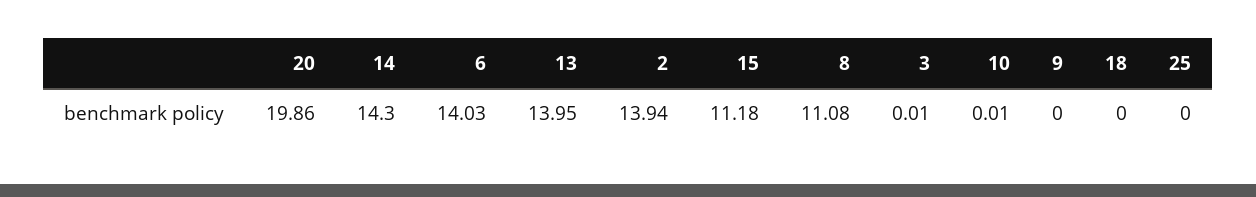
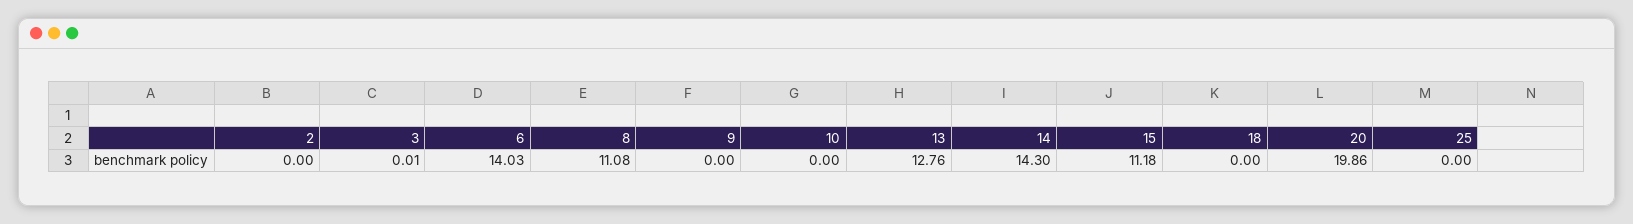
  {
    "20": 19.86,
    "14": 14.3,
    "6": 14.03,
-   "13": 13.95,
+   "13": 12.76,
-   "2": 13.94,
+   "2": 0,
    "15": 11.18,
    "8": 11.08,
    "3": 0.01,
-   "10": 0.01,
+   "10": 0,
    "9": 0,
    "18": 0,
    "25": 0
  }

